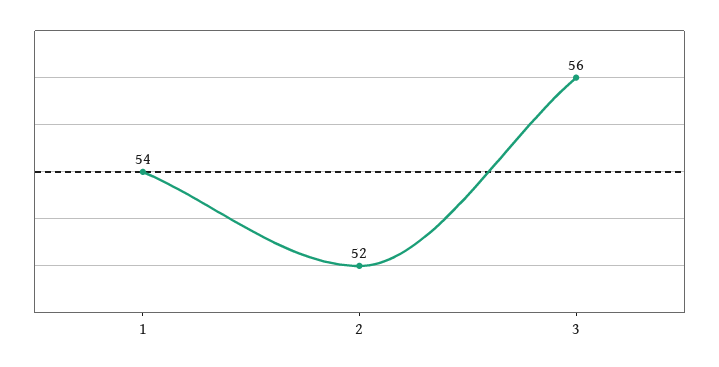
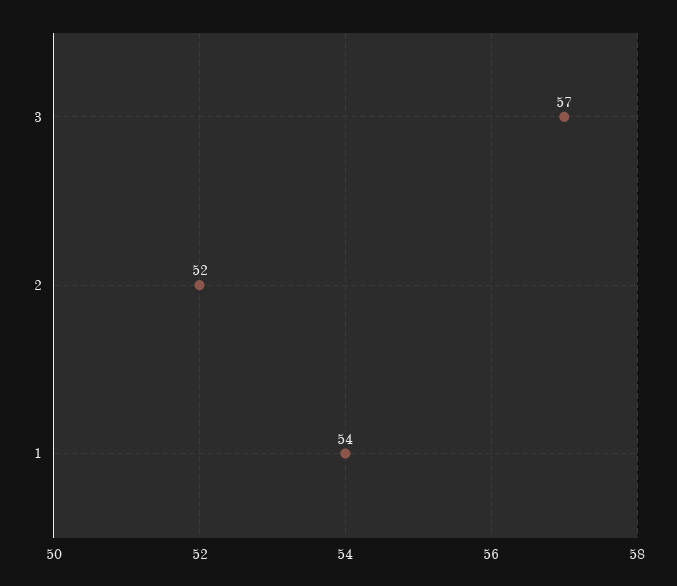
  {
    "1": 54,
    "2": 52,
-   "3": 56
+   "3": 57
  }

